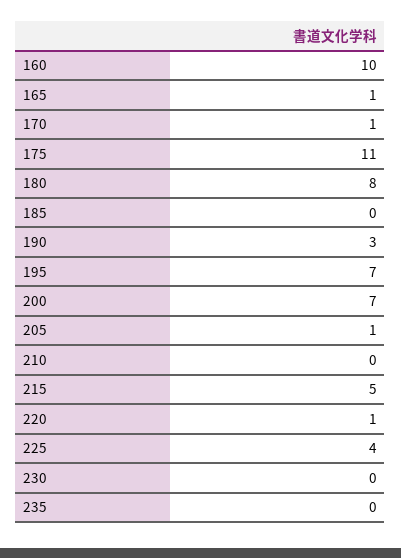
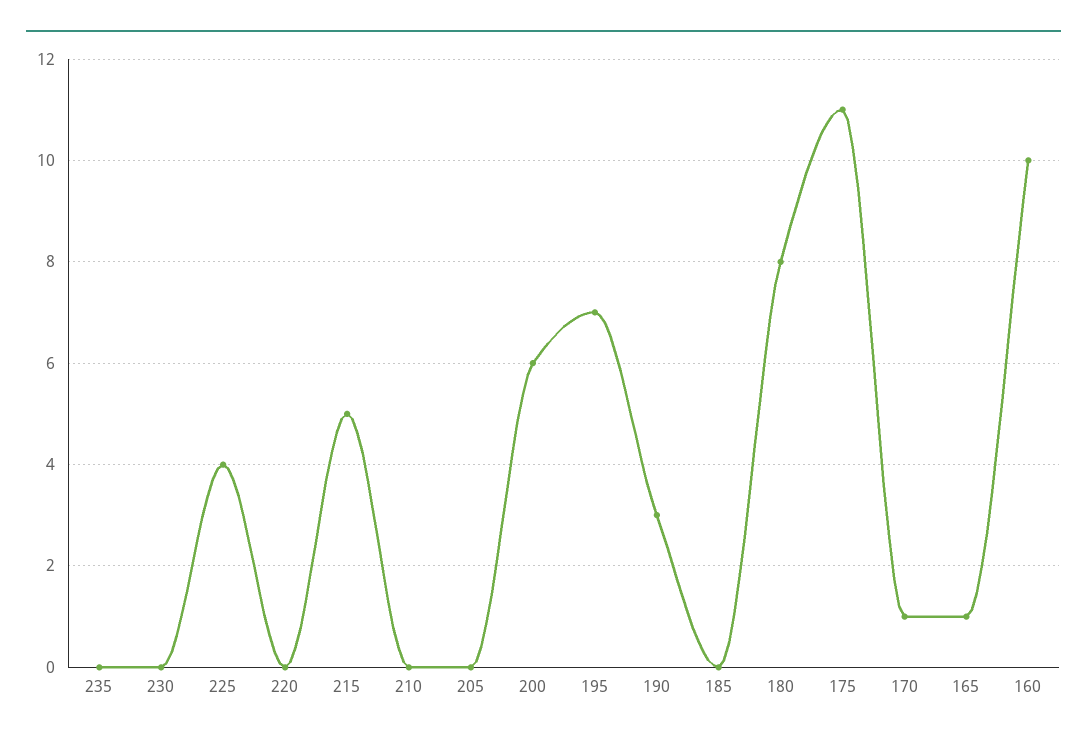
  {
    "160": 10,
    "165": 1,
    "170": 1,
    "175": 11,
    "180": 8,
    "185": 0,
    "190": 3,
    "195": 7,
-   "200": 7,
+   "200": 6,
-   "205": 1,
+   "205": 0,
    "210": 0,
    "215": 5,
-   "220": 1,
+   "220": 0,
    "225": 4,
    "230": 0,
    "235": 0
  }

